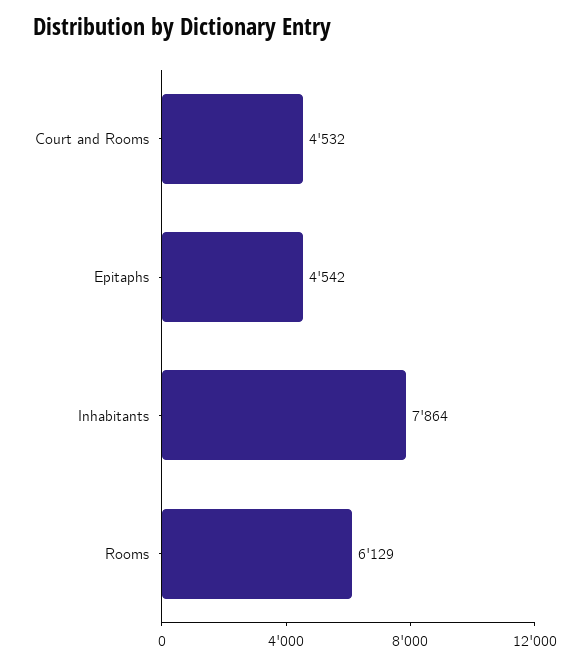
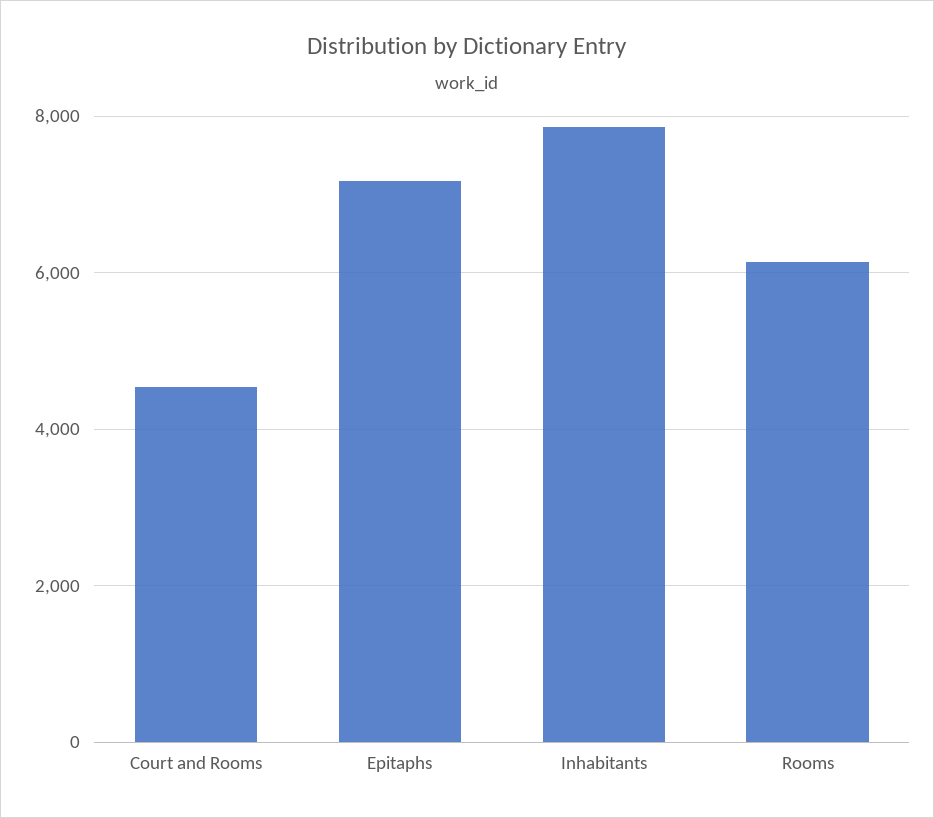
  {
    "Court and Rooms": 4532,
-   "Epitaphs": 4542,
+   "Epitaphs": 7200,
    "Inhabitants": 7864,
    "Rooms": 6129
  }

